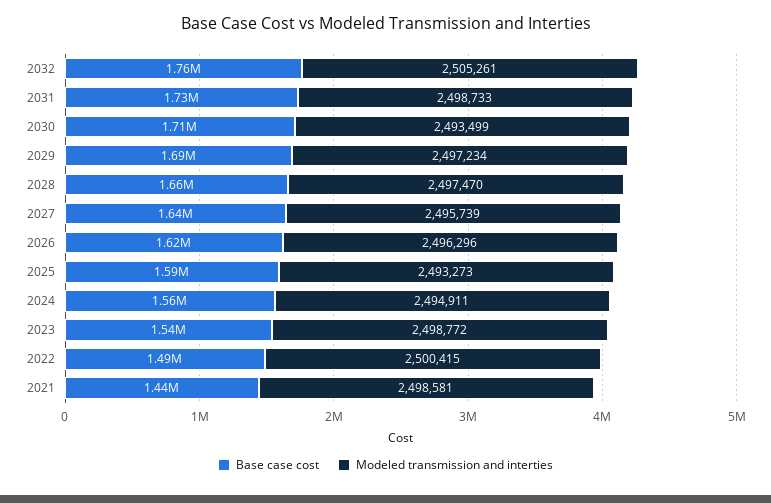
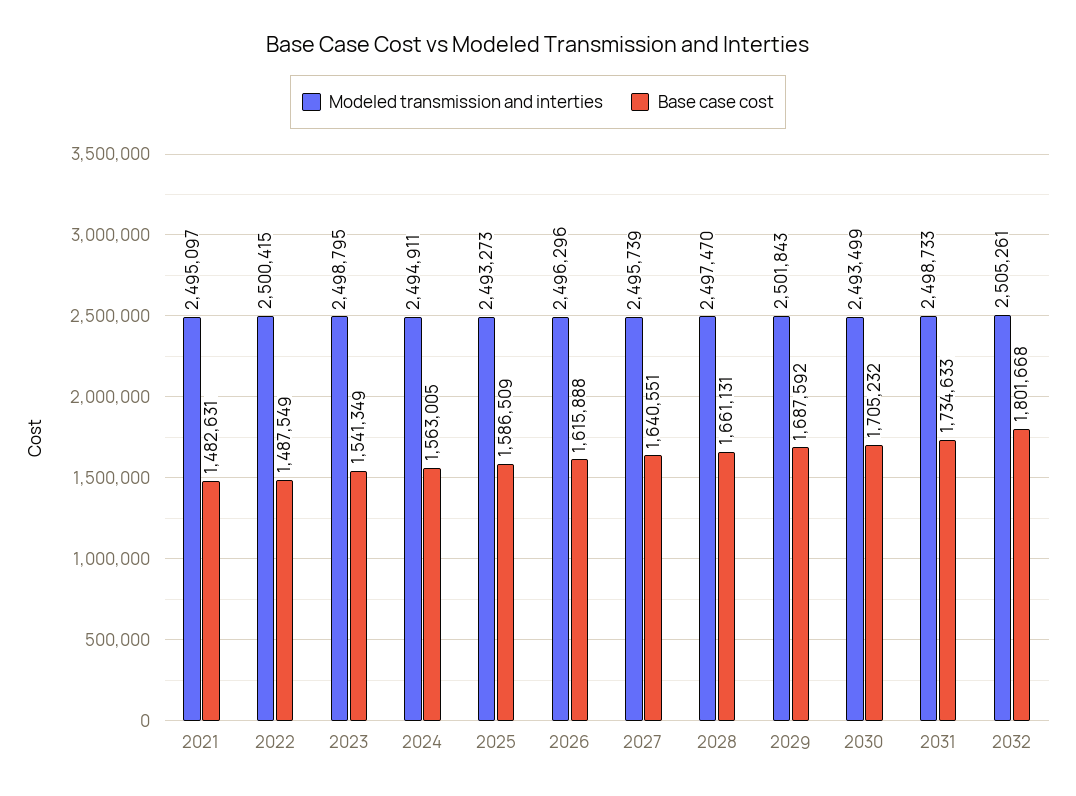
  {
    "Base case cost": {
-     "2032": 1760000,
+     "2032": 1801668,
      "2031": 1734633,
      "2030": 1705232,
      "2029": 1687592,
      "2028": 1661131,
      "2027": 1640551,
      "2026": 1615888,
      "2025": 1586509,
      "2024": 1563005,
      "2023": 1541349,
      "2022": 1487549,
-     "2021": 1440000
+     "2021": 1482631
    },
    "Modeled transmission and interties": {
      "2032": 2505261,
      "2031": 2498733,
      "2030": 2493499,
-     "2029": 2497234,
+     "2029": 2501843,
      "2028": 2497470,
      "2027": 2495739,
      "2026": 2496296,
      "2025": 2493273,
      "2024": 2494911,
-     "2023": 2498772,
+     "2023": 2498795,
      "2022": 2500415,
-     "2021": 2498581
+     "2021": 2495097
    }
  }

